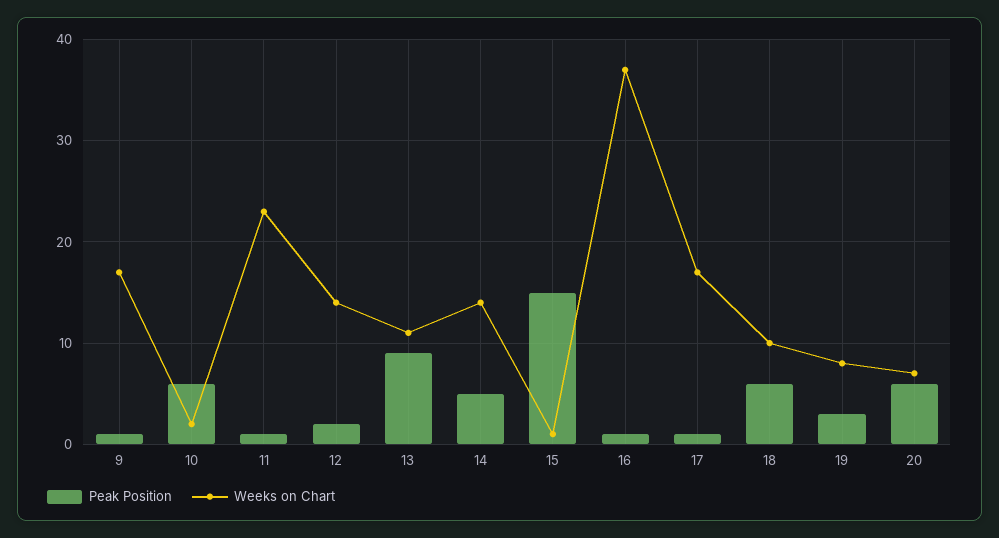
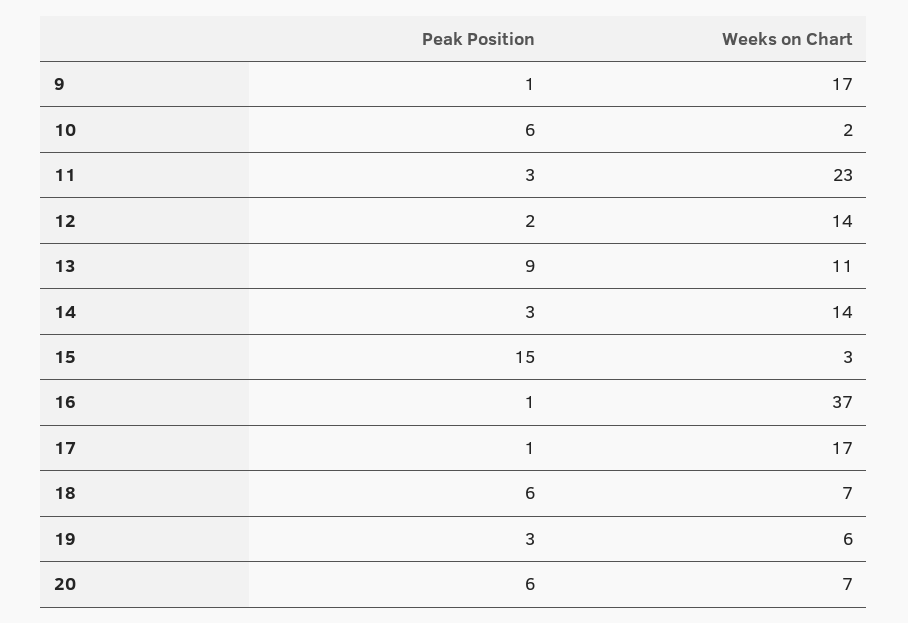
  {
    "Peak Position": {
      "9": 1,
      "10": 6,
-     "11": 1,
+     "11": 3,
      "12": 2,
      "13": 9,
-     "14": 5,
+     "14": 3,
      "15": 15,
      "16": 1,
      "17": 1,
      "18": 6,
      "19": 3,
      "20": 6
    },
    "Weeks on Chart": {
      "9": 17,
      "10": 2,
      "11": 23,
      "12": 14,
      "13": 11,
      "14": 14,
-     "15": 1,
+     "15": 3,
      "16": 37,
      "17": 17,
-     "18": 10,
+     "18": 7,
-     "19": 8,
+     "19": 6,
      "20": 7
    }
  }

